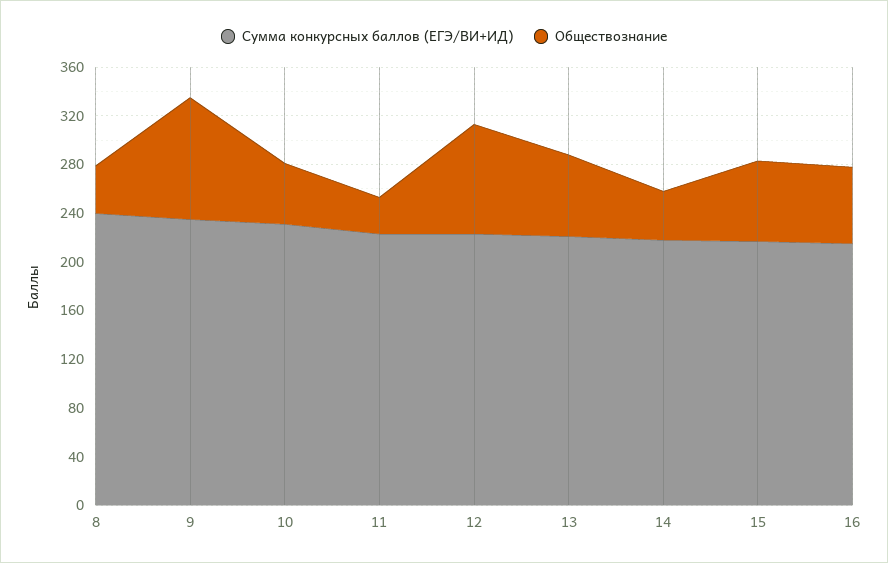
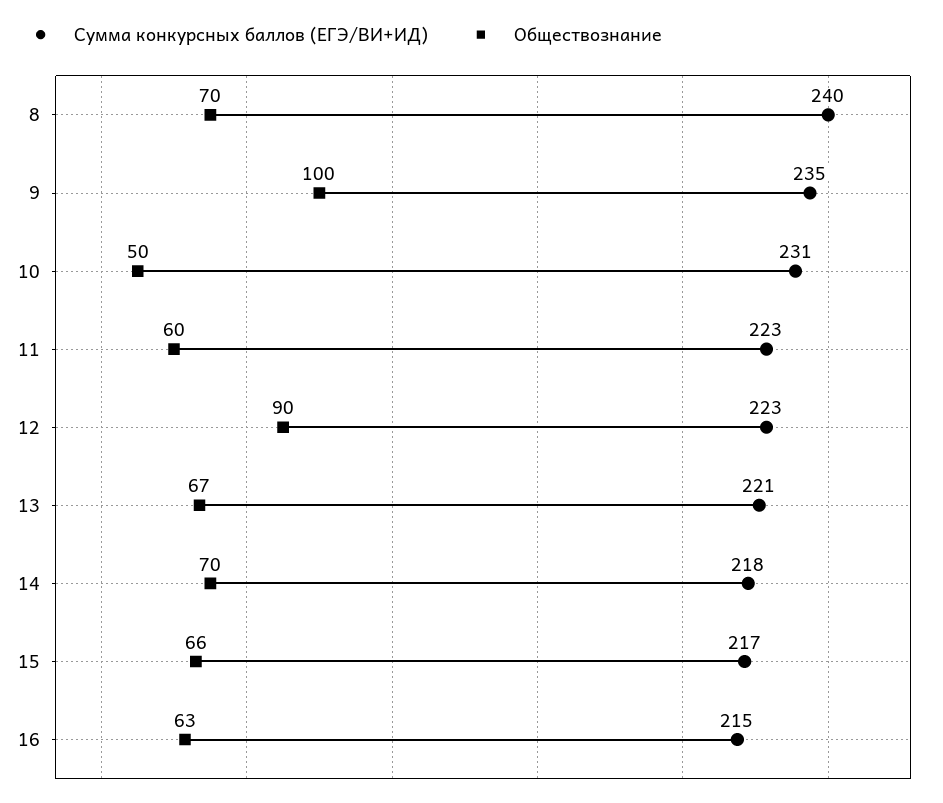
  {
    "Сумма конкурсных баллов (ЕГЭ/ВИ+ИД)": {
      "8": 240,
      "9": 235,
      "10": 231,
      "11": 223,
      "12": 223,
      "13": 221,
      "14": 218,
      "15": 217,
      "16": 215
    },
    "Обществознание": {
-     "8": 40,
+     "8": 70,
      "9": 100,
      "10": 50,
-     "11": 30,
+     "11": 60,
      "12": 90,
      "13": 67,
-     "14": 40,
+     "14": 70,
      "15": 66,
      "16": 63
    }
  }

